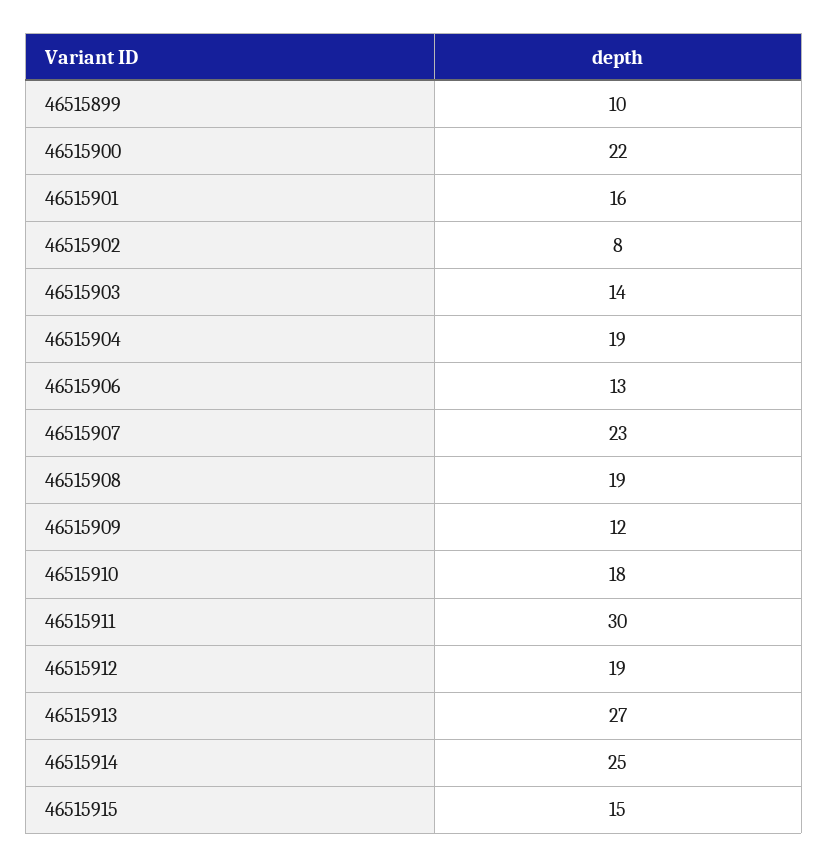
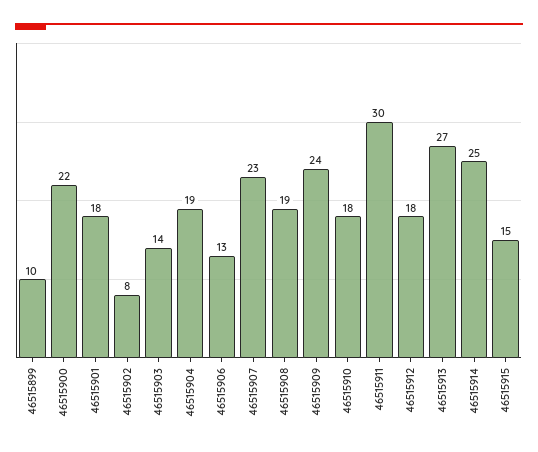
  {
    "46515899": 10,
    "46515900": 22,
-   "46515901": 16,
+   "46515901": 18,
    "46515902": 8,
    "46515903": 14,
    "46515904": 19,
    "46515906": 13,
    "46515907": 23,
    "46515908": 19,
-   "46515909": 12,
+   "46515909": 24,
    "46515910": 18,
    "46515911": 30,
-   "46515912": 19,
+   "46515912": 18,
    "46515913": 27,
    "46515914": 25,
    "46515915": 15
  }

